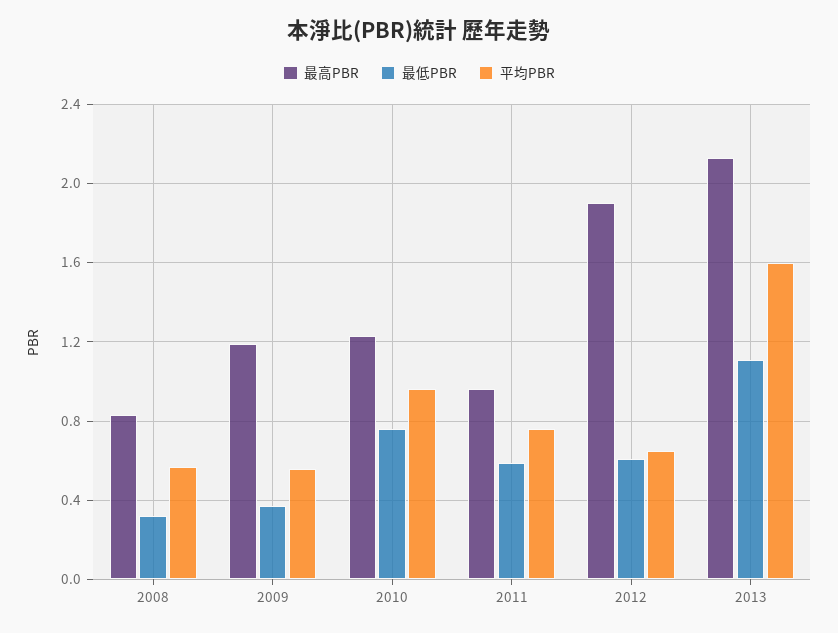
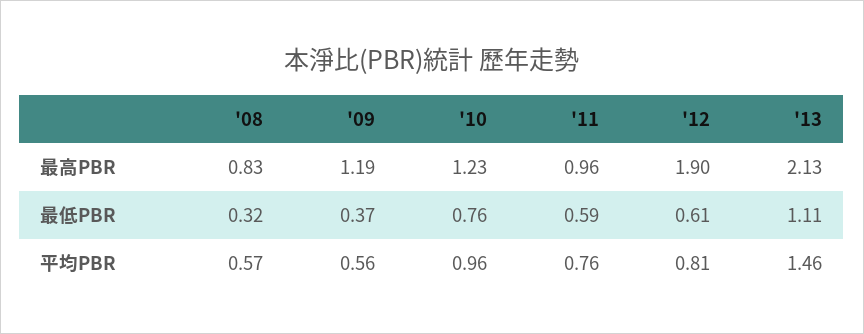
  {
    "最高PBR": {
      "2008": 0.83,
      "2009": 1.19,
      "2010": 1.23,
      "2011": 0.96,
      "2012": 1.9,
      "2013": 2.13
    },
    "最低PBR": {
      "2008": 0.32,
      "2009": 0.37,
      "2010": 0.76,
      "2011": 0.59,
      "2012": 0.61,
      "2013": 1.11
    },
    "平均PBR": {
      "2008": 0.57,
      "2009": 0.56,
      "2010": 0.96,
      "2011": 0.76,
-     "2012": 0.65,
+     "2012": 0.81,
-     "2013": 1.6
+     "2013": 1.46
    }
  }

